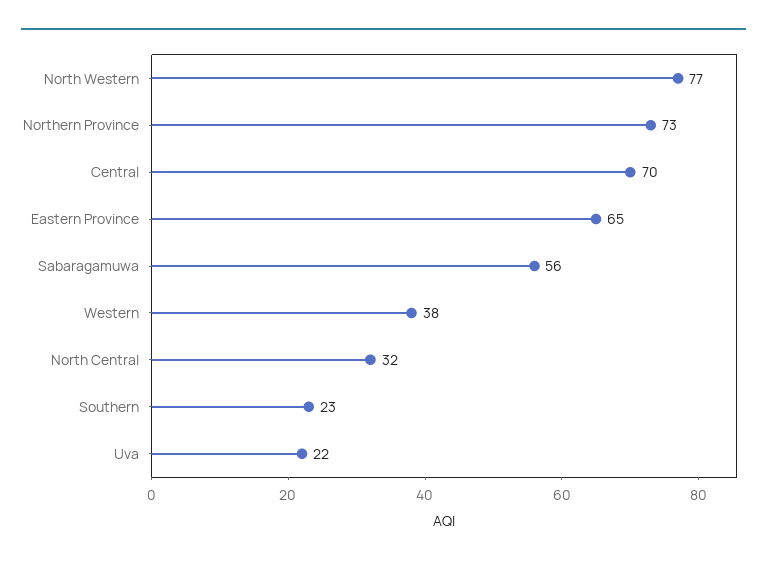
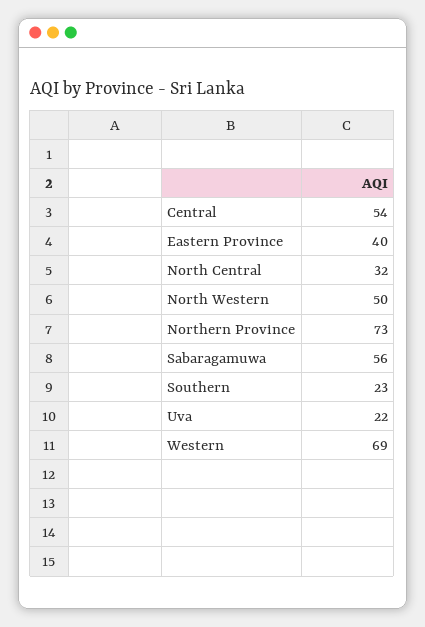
  {
-   "North Western": 77,
+   "North Western": 50,
    "Northern Province": 73,
-   "Central": 70,
+   "Central": 54,
-   "Eastern Province": 65,
+   "Eastern Province": 40,
    "Sabaragamuwa": 56,
-   "Western": 38,
+   "Western": 69,
    "North Central": 32,
    "Southern": 23,
    "Uva": 22
  }

